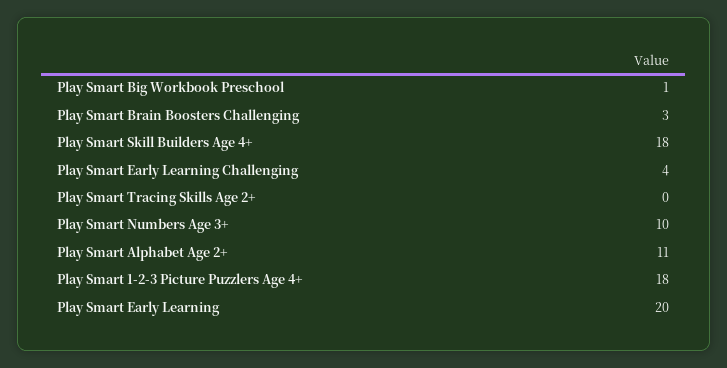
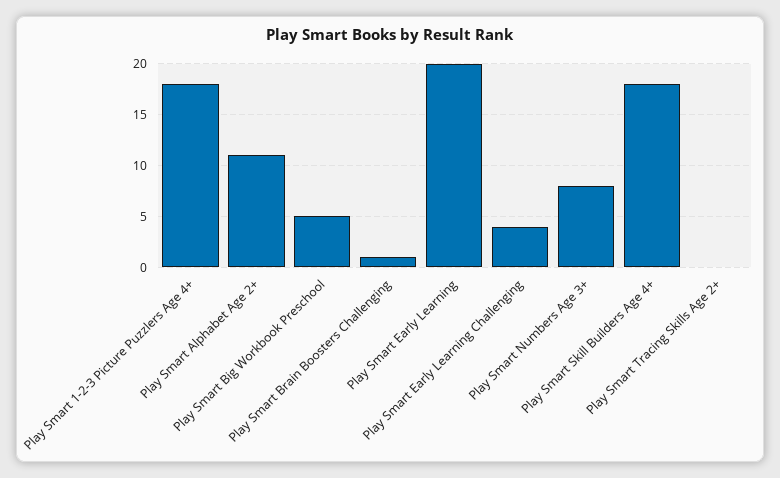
  {
-   "Play Smart Big Workbook Preschool": 1,
+   "Play Smart Big Workbook Preschool": 5,
-   "Play Smart Brain Boosters Challenging": 3,
+   "Play Smart Brain Boosters Challenging": 1,
    "Play Smart Skill Builders Age 4+": 18,
    "Play Smart Early Learning Challenging": 4,
    "Play Smart Tracing Skills Age 2+": 0,
-   "Play Smart Numbers Age 3+": 10,
+   "Play Smart Numbers Age 3+": 8,
    "Play Smart Alphabet Age 2+": 11,
    "Play Smart 1-2-3 Picture Puzzlers Age 4+": 18,
    "Play Smart Early Learning": 20
  }

